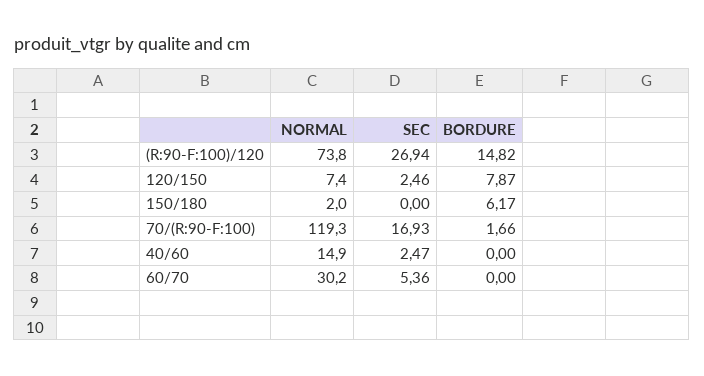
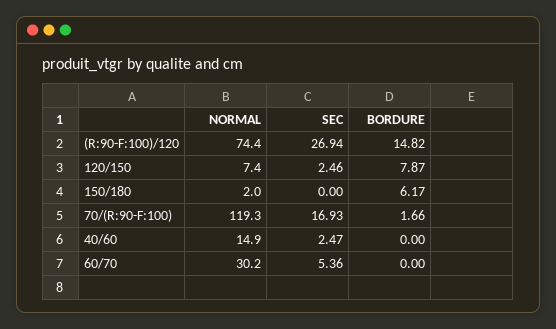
  {
    "NORMAL": {
-     "(R:90-F:100)/120": 73.8,
+     "(R:90-F:100)/120": 74.4,
      "120/150": 7.4,
      "150/180": 2,
      "70/(R:90-F:100)": 119.3,
      "40/60": 14.9,
      "60/70": 30.2
    },
    "SEC": {
      "(R:90-F:100)/120": 26.94,
      "120/150": 2.46,
      "150/180": 0,
      "70/(R:90-F:100)": 16.93,
      "40/60": 2.47,
      "60/70": 5.36
    },
    "BORDURE": {
      "(R:90-F:100)/120": 14.82,
      "120/150": 7.87,
      "150/180": 6.17,
      "70/(R:90-F:100)": 1.66,
      "40/60": 0,
      "60/70": 0
    }
  }

